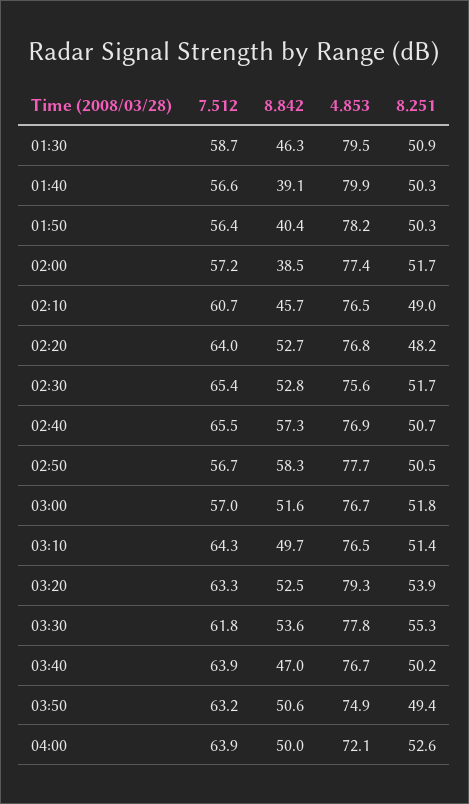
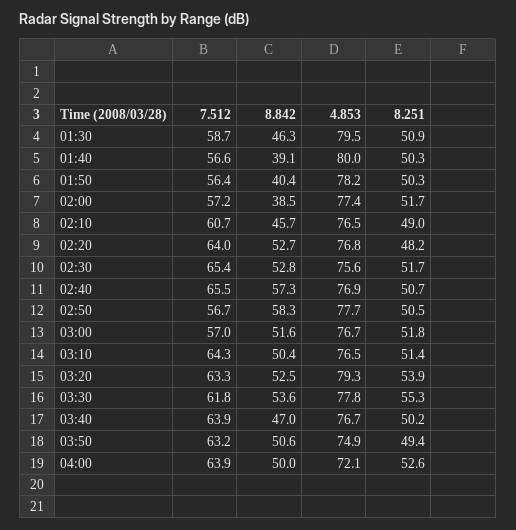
  {
    "7.512": {
      "01:30": 58.7,
      "01:40": 56.6,
      "01:50": 56.4,
      "02:00": 57.2,
      "02:10": 60.7,
      "02:20": 64,
      "02:30": 65.4,
      "02:40": 65.5,
      "02:50": 56.7,
      "03:00": 57,
      "03:10": 64.3,
      "03:20": 63.3,
      "03:30": 61.8,
      "03:40": 63.9,
      "03:50": 63.2,
      "04:00": 63.9
    },
    "8.842": {
      "01:30": 46.3,
      "01:40": 39.1,
      "01:50": 40.4,
      "02:00": 38.5,
      "02:10": 45.7,
      "02:20": 52.7,
      "02:30": 52.8,
      "02:40": 57.3,
      "02:50": 58.3,
      "03:00": 51.6,
-     "03:10": 49.7,
+     "03:10": 50.4,
      "03:20": 52.5,
      "03:30": 53.6,
      "03:40": 47,
      "03:50": 50.6,
      "04:00": 50
    },
    "4.853": {
      "01:30": 79.5,
-     "01:40": 79.9,
+     "01:40": 80,
      "01:50": 78.2,
      "02:00": 77.4,
      "02:10": 76.5,
      "02:20": 76.8,
      "02:30": 75.6,
      "02:40": 76.9,
      "02:50": 77.7,
      "03:00": 76.7,
      "03:10": 76.5,
      "03:20": 79.3,
      "03:30": 77.8,
      "03:40": 76.7,
      "03:50": 74.9,
      "04:00": 72.1
    },
    "8.251": {
      "01:30": 50.9,
      "01:40": 50.3,
      "01:50": 50.3,
      "02:00": 51.7,
      "02:10": 49,
      "02:20": 48.2,
      "02:30": 51.7,
      "02:40": 50.7,
      "02:50": 50.5,
      "03:00": 51.8,
      "03:10": 51.4,
      "03:20": 53.9,
      "03:30": 55.3,
      "03:40": 50.2,
      "03:50": 49.4,
      "04:00": 52.6
    }
  }

